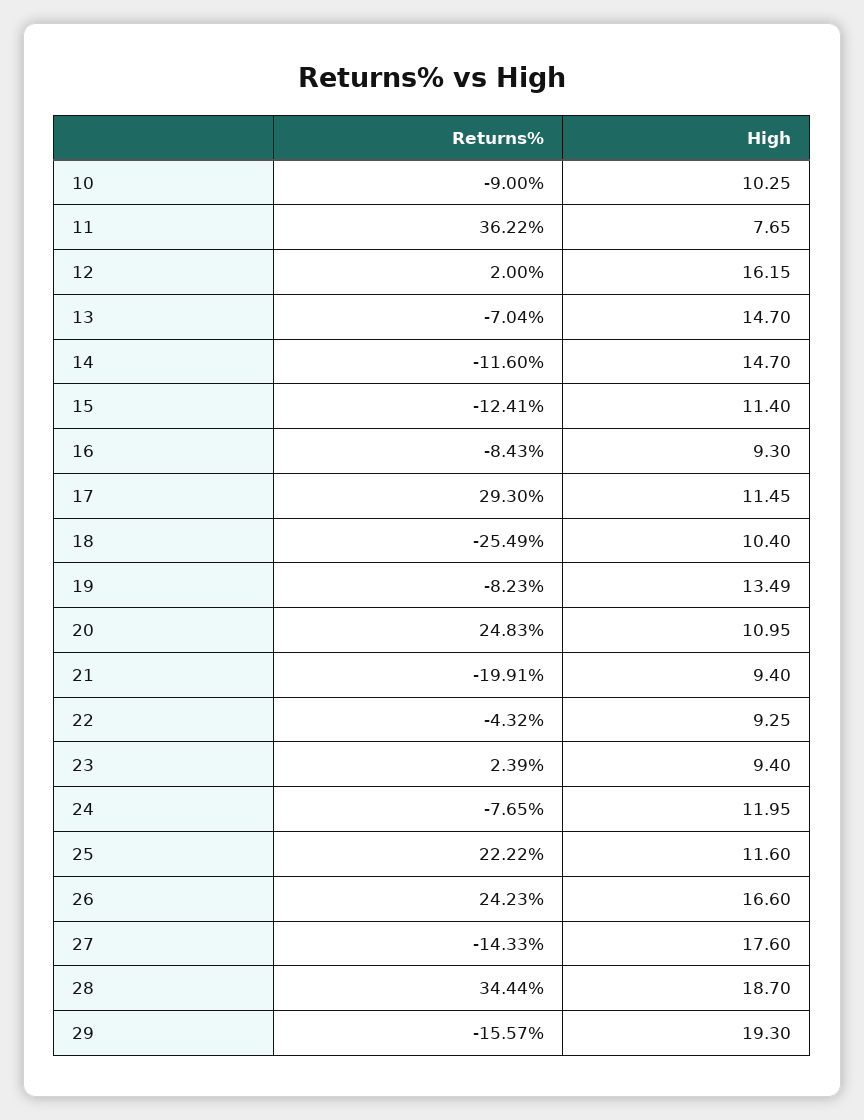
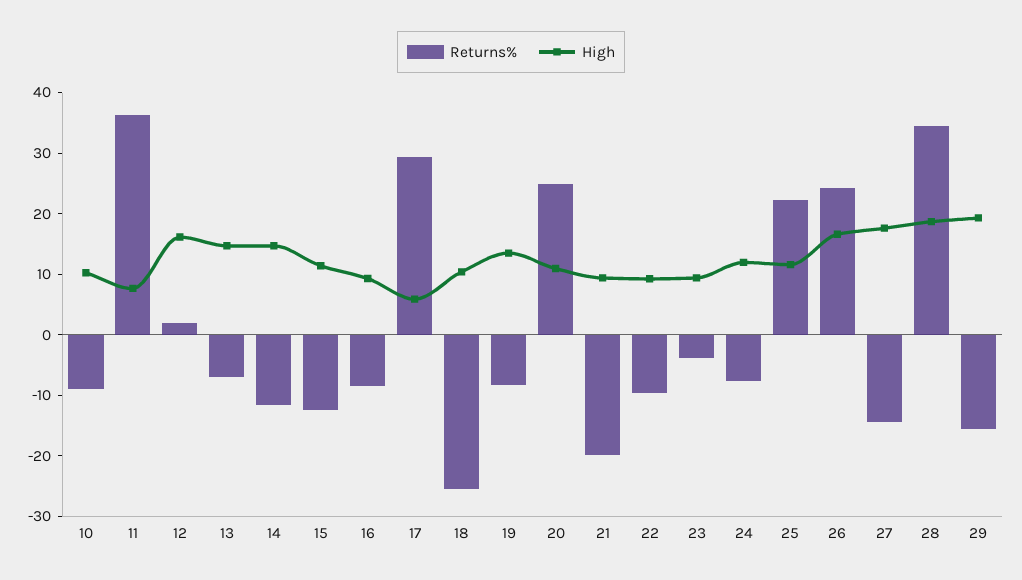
  {
    "Returns%": {
      "10": -9,
      "11": 36.22,
      "12": 2,
      "13": -7.04,
      "14": -11.6,
      "15": -12.41,
      "16": -8.43,
      "17": 29.3,
      "18": -25.49,
      "19": -8.23,
      "20": 24.83,
      "21": -19.91,
-     "22": -4.32,
+     "22": -10,
-     "23": 2.39,
+     "23": -4,
      "24": -7.65,
      "25": 22.22,
      "26": 24.23,
      "27": -14.33,
      "28": 34.44,
      "29": -15.57
    },
    "High": {
      "10": 10.25,
      "11": 7.65,
      "12": 16.15,
      "13": 14.7,
      "14": 14.7,
      "15": 11.4,
      "16": 9.3,
-     "17": 11.45,
+     "17": 6,
      "18": 10.4,
      "19": 13.49,
      "20": 10.95,
      "21": 9.4,
      "22": 9.25,
      "23": 9.4,
      "24": 11.95,
      "25": 11.6,
      "26": 16.6,
      "27": 17.6,
      "28": 18.7,
      "29": 19.3
    }
  }

